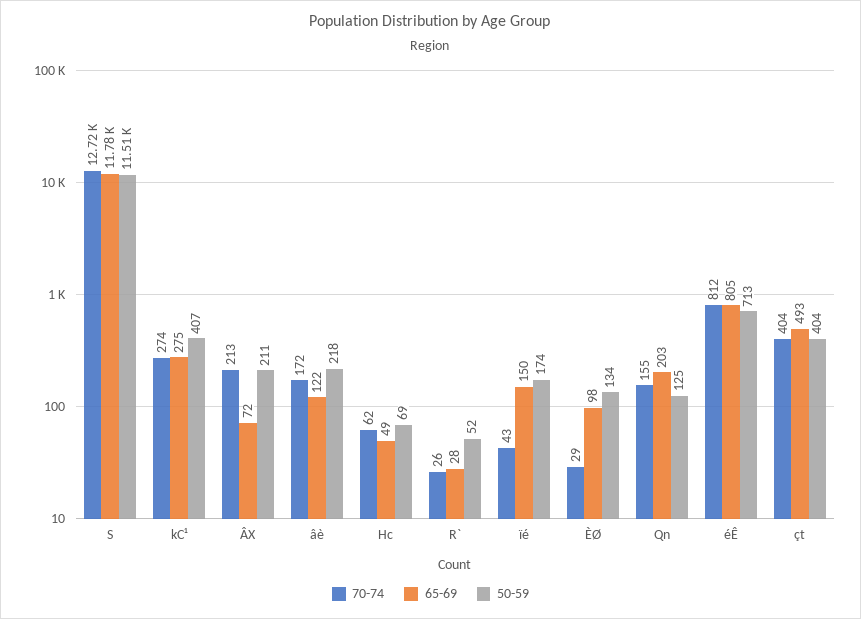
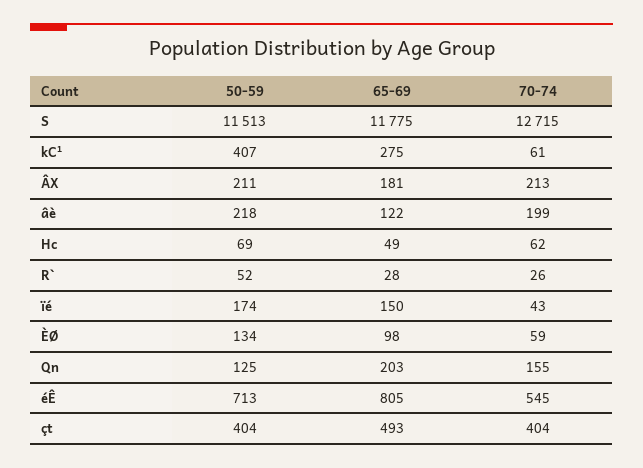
  {
    "70-74": {
      "S": 12715,
-     "kC¹": 274,
+     "kC¹": 61,
      "ÂX": 213,
-     "âè": 172,
+     "âè": 199,
      "Hc": 62,
      "R`": 26,
      "ïé": 43,
-     "ÈØ": 29,
+     "ÈØ": 59,
      "Qn": 155,
-     "éÊ": 812,
+     "éÊ": 545,
      "çt": 404
    },
    "65-69": {
      "S": 11775,
      "kC¹": 275,
-     "ÂX": 72,
+     "ÂX": 181,
      "âè": 122,
      "Hc": 49,
      "R`": 28,
      "ïé": 150,
      "ÈØ": 98,
      "Qn": 203,
      "éÊ": 805,
      "çt": 493
    },
    "50-59": {
      "S": 11513,
      "kC¹": 407,
      "ÂX": 211,
      "âè": 218,
      "Hc": 69,
      "R`": 52,
      "ïé": 174,
      "ÈØ": 134,
      "Qn": 125,
      "éÊ": 713,
      "çt": 404
    }
  }

